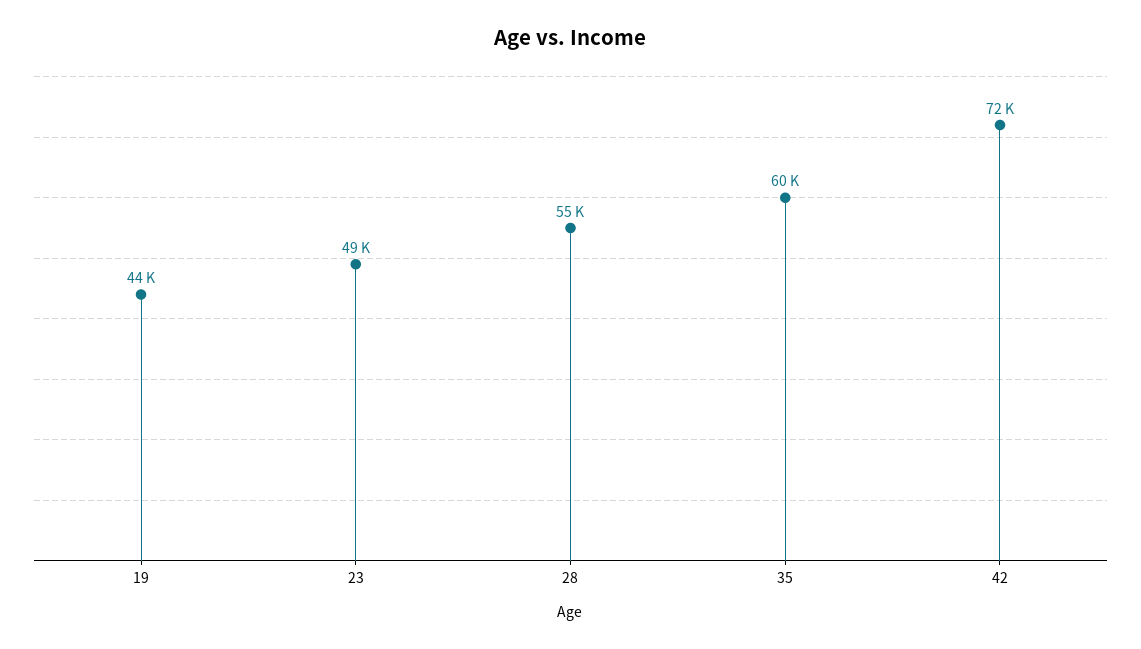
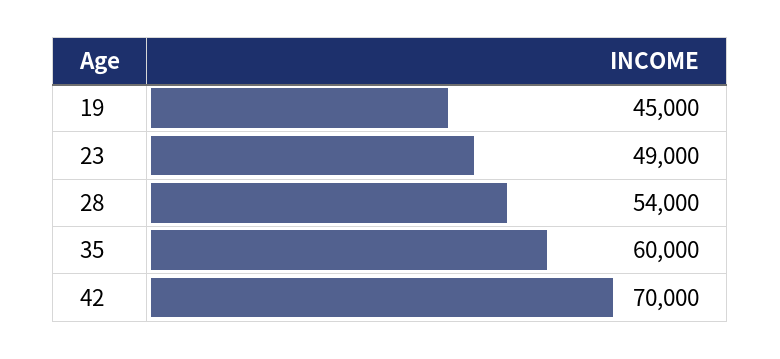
  {
-   "19": 44000,
+   "19": 45000,
    "23": 49000,
-   "28": 55000,
+   "28": 54000,
    "35": 60000,
-   "42": 72000
+   "42": 70000
  }

